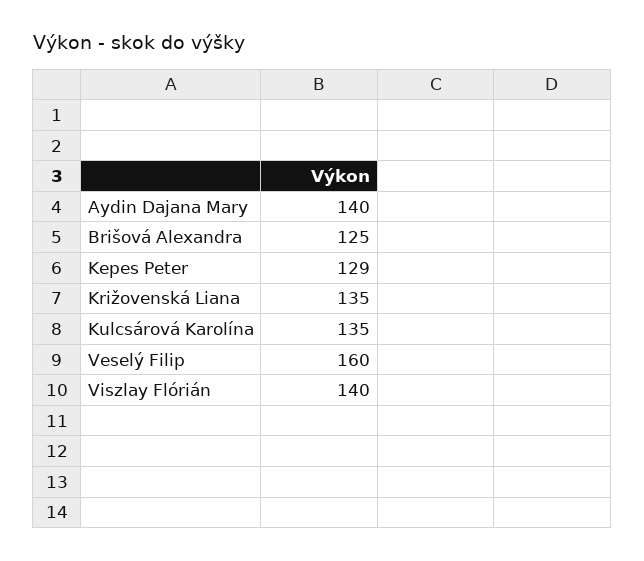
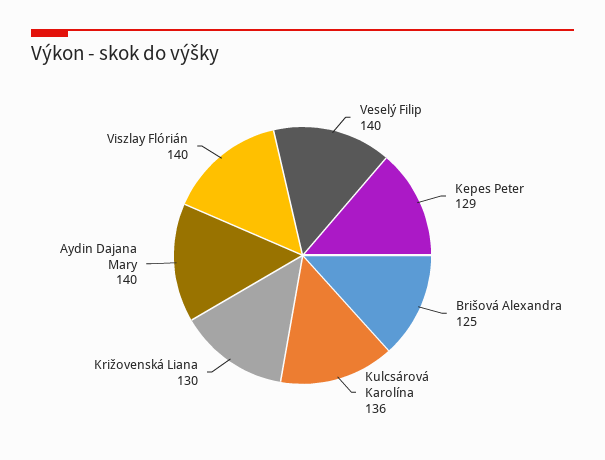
  {
    "Aydin Dajana Mary": 140,
    "Brišová Alexandra": 125,
    "Kepes Peter": 129,
-   "Križovenská Liana": 135,
+   "Križovenská Liana": 130,
-   "Kulcsárová Karolína": 135,
+   "Kulcsárová Karolína": 136,
-   "Veselý Filip": 160,
+   "Veselý Filip": 140,
    "Viszlay Flórián": 140
  }

